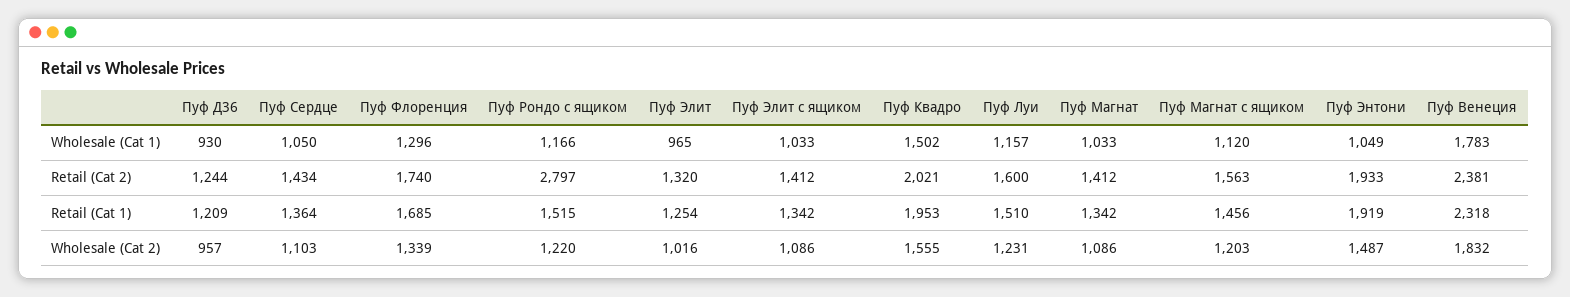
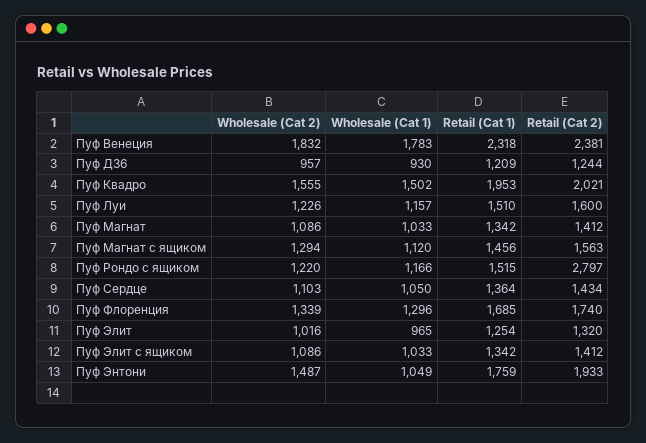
  {
    "Пуф Д36": {
      "Wholesale (Cat 1)": 930,
      "Retail (Cat 2)": 1244,
      "Retail (Cat 1)": 1209,
      "Wholesale (Cat 2)": 957
    },
    "Пуф Сердце": {
      "Wholesale (Cat 1)": 1050,
      "Retail (Cat 2)": 1434,
      "Retail (Cat 1)": 1364,
      "Wholesale (Cat 2)": 1103
    },
    "Пуф Флоренция": {
      "Wholesale (Cat 1)": 1296,
      "Retail (Cat 2)": 1740,
      "Retail (Cat 1)": 1685,
      "Wholesale (Cat 2)": 1339
    },
    "Пуф Рондо с ящиком": {
      "Wholesale (Cat 1)": 1166,
      "Retail (Cat 2)": 2797,
      "Retail (Cat 1)": 1515,
      "Wholesale (Cat 2)": 1220
    },
    "Пуф Элит": {
      "Wholesale (Cat 1)": 965,
      "Retail (Cat 2)": 1320,
      "Retail (Cat 1)": 1254,
      "Wholesale (Cat 2)": 1016
    },
    "Пуф Элит с ящиком": {
      "Wholesale (Cat 1)": 1033,
      "Retail (Cat 2)": 1412,
      "Retail (Cat 1)": 1342,
      "Wholesale (Cat 2)": 1086
    },
    "Пуф Квадро": {
      "Wholesale (Cat 1)": 1502,
      "Retail (Cat 2)": 2021,
      "Retail (Cat 1)": 1953,
      "Wholesale (Cat 2)": 1555
    },
    "Пуф Луи": {
      "Wholesale (Cat 1)": 1157,
      "Retail (Cat 2)": 1600,
      "Retail (Cat 1)": 1510,
-     "Wholesale (Cat 2)": 1231
+     "Wholesale (Cat 2)": 1226
    },
    "Пуф Магнат": {
      "Wholesale (Cat 1)": 1033,
      "Retail (Cat 2)": 1412,
      "Retail (Cat 1)": 1342,
      "Wholesale (Cat 2)": 1086
    },
    "Пуф Магнат с ящиком": {
      "Wholesale (Cat 1)": 1120,
      "Retail (Cat 2)": 1563,
      "Retail (Cat 1)": 1456,
-     "Wholesale (Cat 2)": 1203
+     "Wholesale (Cat 2)": 1294
    },
    "Пуф Энтони": {
      "Wholesale (Cat 1)": 1049,
      "Retail (Cat 2)": 1933,
-     "Retail (Cat 1)": 1919,
+     "Retail (Cat 1)": 1759,
      "Wholesale (Cat 2)": 1487
    },
    "Пуф Венеция": {
      "Wholesale (Cat 1)": 1783,
      "Retail (Cat 2)": 2381,
      "Retail (Cat 1)": 2318,
      "Wholesale (Cat 2)": 1832
    }
  }

